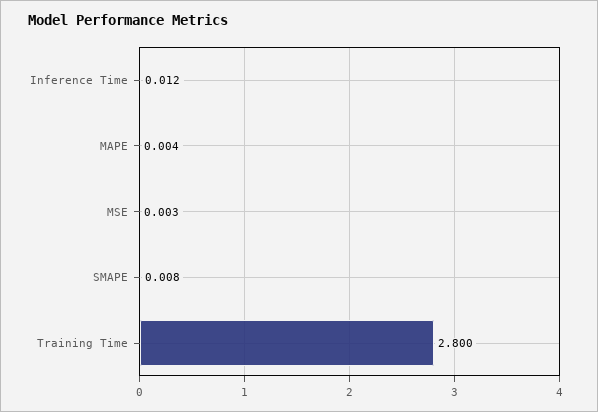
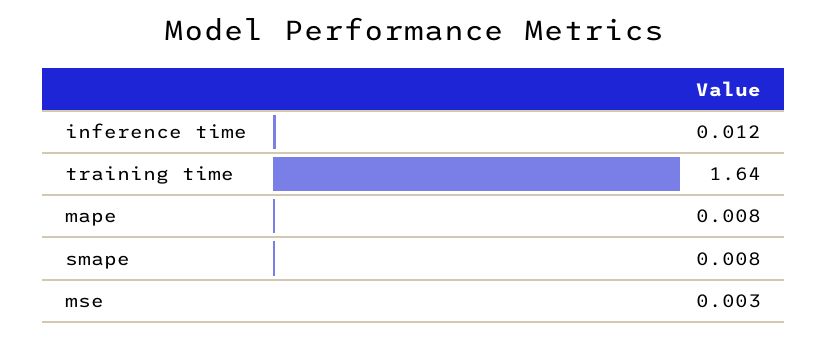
  {
    "Inference Time": 0.012,
-   "MAPE": 0.004,
+   "MAPE": 0.008,
    "MSE": 0.003,
    "SMAPE": 0.008,
-   "Training Time": 2.8
+   "Training Time": 1.64
  }

